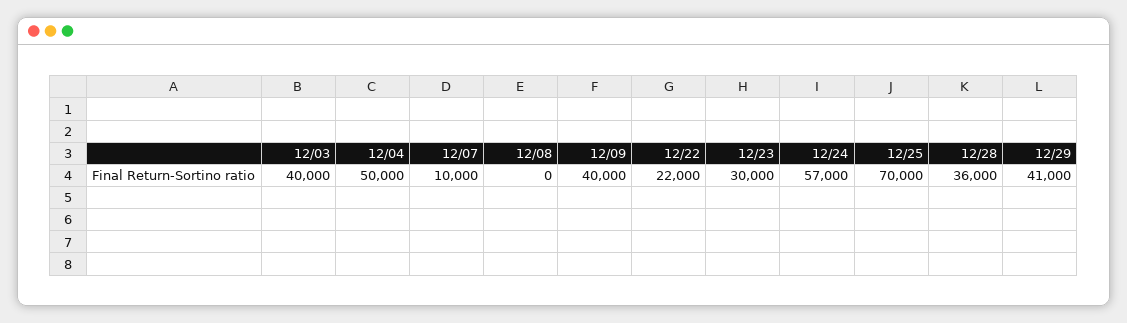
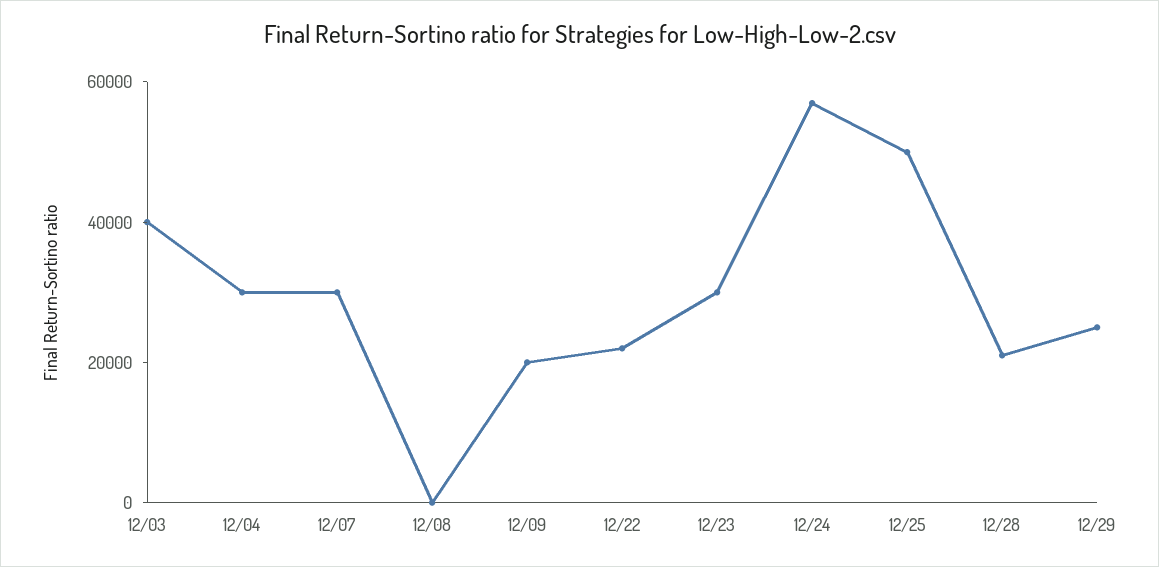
  {
    "12/03": 40000,
-   "12/04": 50000,
+   "12/04": 30000,
-   "12/07": 10000,
+   "12/07": 30000,
    "12/08": 0,
-   "12/09": 40000,
+   "12/09": 20000,
    "12/22": 22000,
    "12/23": 30000,
    "12/24": 57000,
-   "12/25": 70000,
+   "12/25": 50000,
-   "12/28": 36000,
+   "12/28": 20000,
-   "12/29": 41000
+   "12/29": 25000
  }

